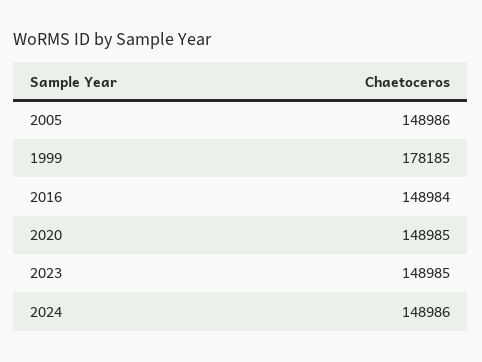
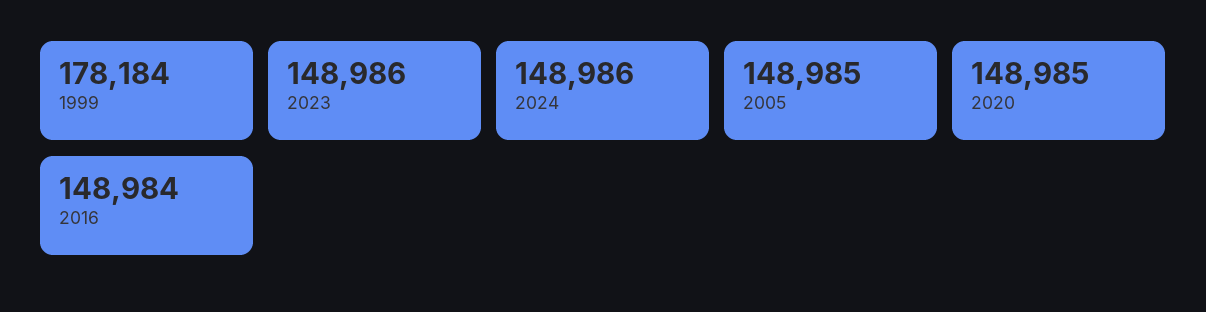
  {
-   "2005": 148986,
+   "2005": 148985,
-   "1999": 178185,
+   "1999": 178184,
    "2016": 148984,
    "2020": 148985,
-   "2023": 148985,
+   "2023": 148986,
    "2024": 148986
  }

